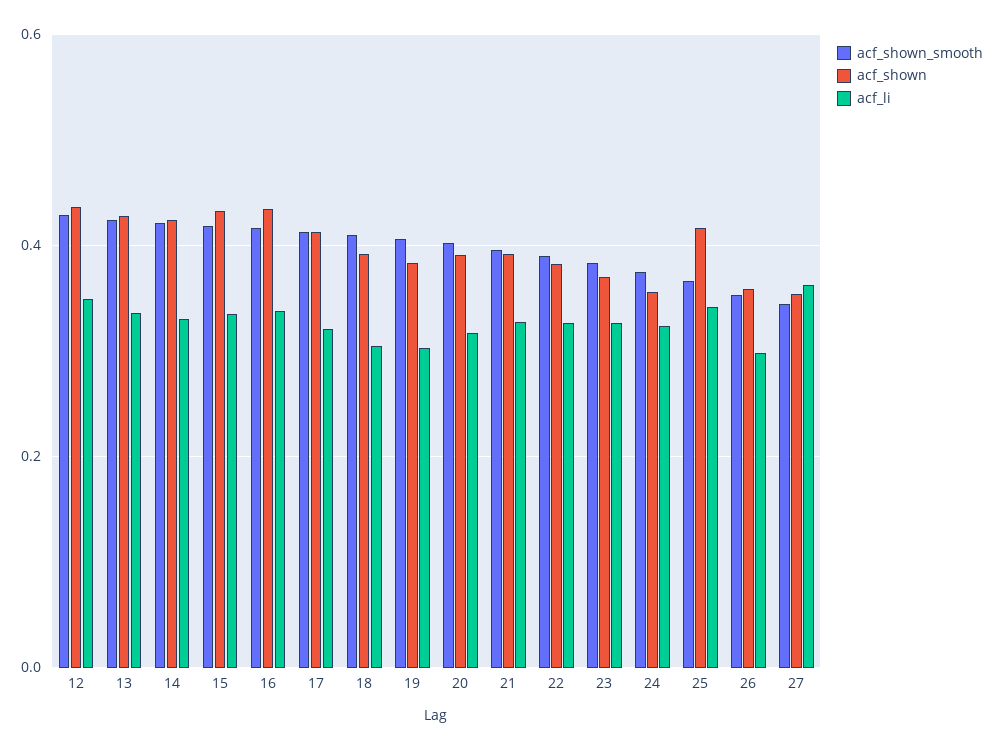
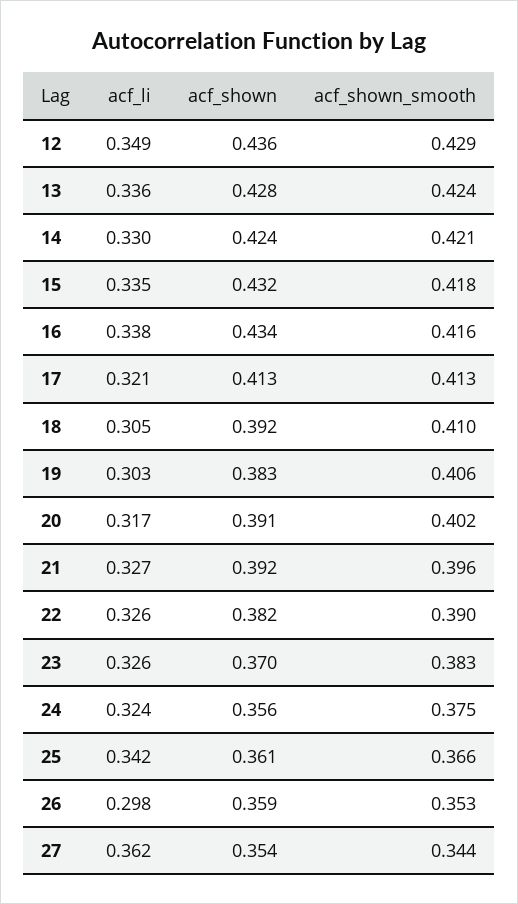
  {
    "acf_shown_smooth": {
      "12": 0.429,
      "13": 0.424,
      "14": 0.421,
      "15": 0.418,
      "16": 0.416,
      "17": 0.413,
      "18": 0.41,
      "19": 0.406,
      "20": 0.402,
      "21": 0.396,
      "22": 0.39,
      "23": 0.383,
      "24": 0.375,
      "25": 0.366,
      "26": 0.353,
      "27": 0.344
    },
    "acf_shown": {
      "12": 0.436,
      "13": 0.428,
      "14": 0.424,
      "15": 0.432,
      "16": 0.434,
      "17": 0.413,
      "18": 0.392,
      "19": 0.383,
      "20": 0.391,
      "21": 0.392,
      "22": 0.382,
      "23": 0.37,
      "24": 0.356,
-     "25": 0.42,
+     "25": 0.361,
      "26": 0.359,
      "27": 0.354
    },
    "acf_li": {
      "12": 0.349,
      "13": 0.336,
      "14": 0.33,
      "15": 0.335,
      "16": 0.338,
      "17": 0.321,
      "18": 0.305,
      "19": 0.303,
      "20": 0.317,
      "21": 0.327,
      "22": 0.326,
      "23": 0.326,
      "24": 0.324,
      "25": 0.342,
      "26": 0.298,
      "27": 0.362
    }
  }

